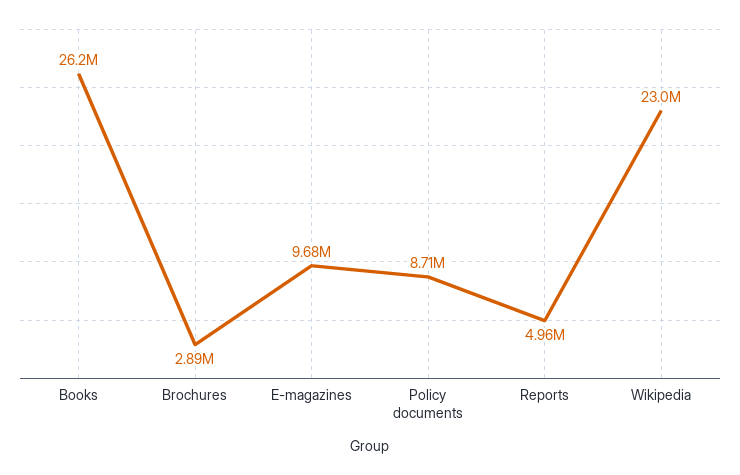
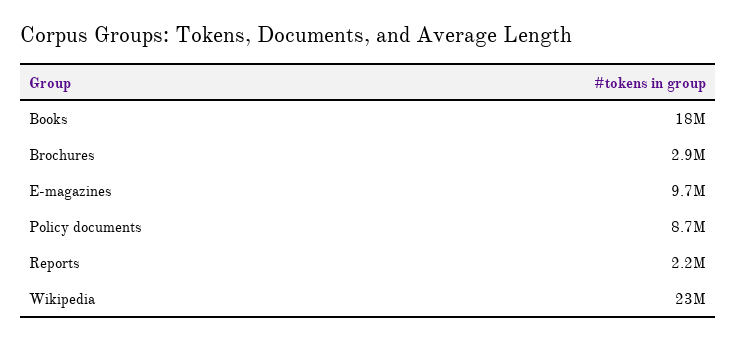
  {
-   "Books": 26200000,
+   "Books": 18000000,
    "Brochures": 2890000,
    "E-magazines": 9680000,
    "Policy documents": 8710000,
-   "Reports": 4960000,
+   "Reports": 2200000,
    "Wikipedia": 23000000
  }

